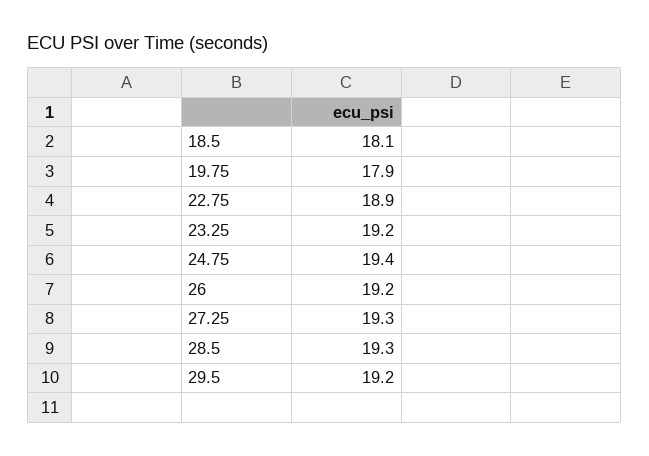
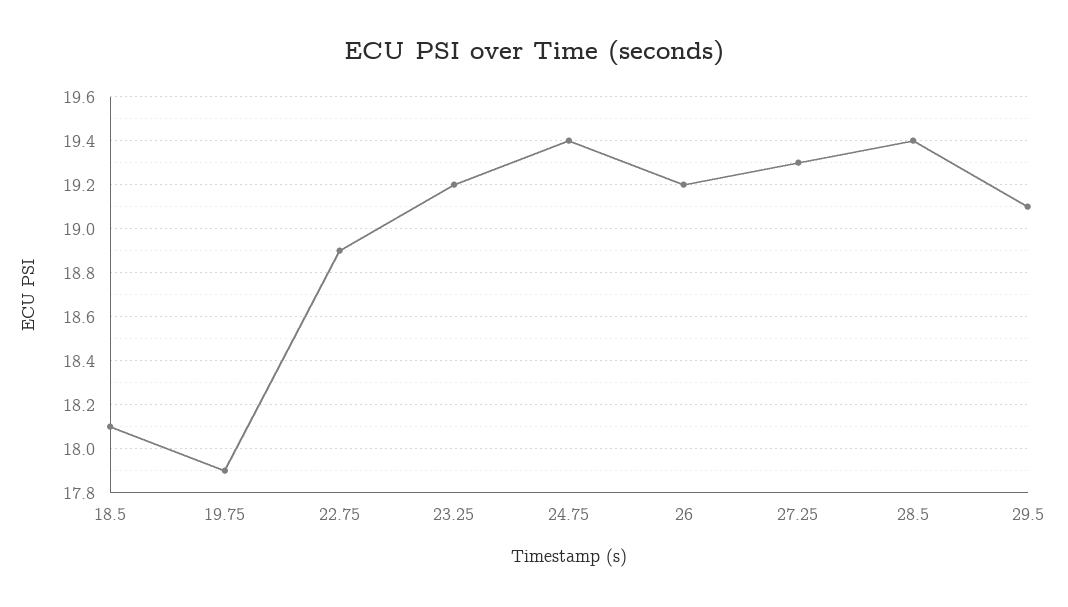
  {
    "18.5": 18.1,
    "19.75": 17.9,
    "22.75": 18.9,
    "23.25": 19.2,
    "24.75": 19.4,
    "26": 19.2,
    "27.25": 19.3,
-   "28.5": 19.3,
+   "28.5": 19.4,
-   "29.5": 19.2
+   "29.5": 19.1
  }

